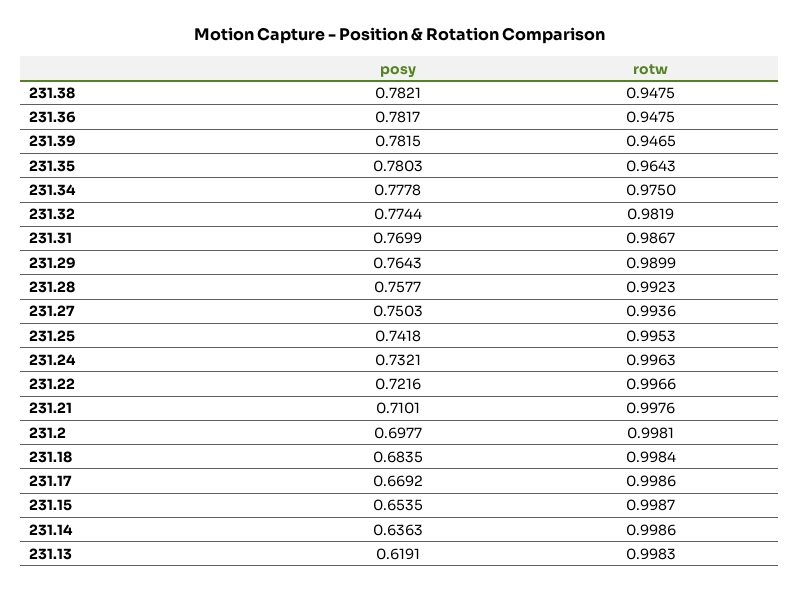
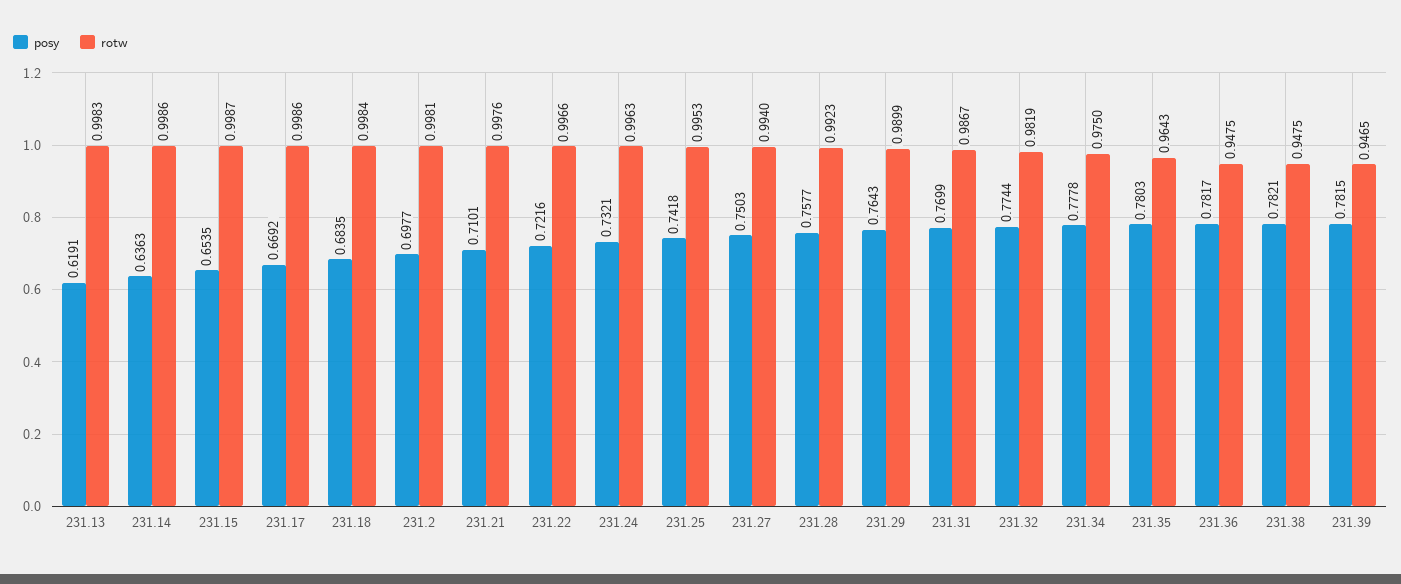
  {
    "posy": {
      "231.38": 0.7821,
      "231.36": 0.7817,
      "231.39": 0.7815,
      "231.35": 0.7803,
      "231.34": 0.7778,
      "231.32": 0.7744,
      "231.31": 0.7699,
      "231.29": 0.7643,
      "231.28": 0.7577,
      "231.27": 0.7503,
      "231.25": 0.7418,
      "231.24": 0.7321,
      "231.22": 0.7216,
      "231.21": 0.7101,
      "231.2": 0.6977,
      "231.18": 0.6835,
      "231.17": 0.6692,
      "231.15": 0.6535,
      "231.14": 0.6363,
      "231.13": 0.6191
    },
    "rotw": {
      "231.38": 0.9475,
      "231.36": 0.9475,
      "231.39": 0.9465,
      "231.35": 0.9643,
      "231.34": 0.975,
      "231.32": 0.9819,
      "231.31": 0.9867,
      "231.29": 0.9899,
      "231.28": 0.9923,
-     "231.27": 0.9936,
+     "231.27": 0.994,
      "231.25": 0.9953,
      "231.24": 0.9963,
      "231.22": 0.9966,
      "231.21": 0.9976,
      "231.2": 0.9981,
      "231.18": 0.9984,
      "231.17": 0.9986,
      "231.15": 0.9987,
      "231.14": 0.9986,
      "231.13": 0.9983
    }
  }

